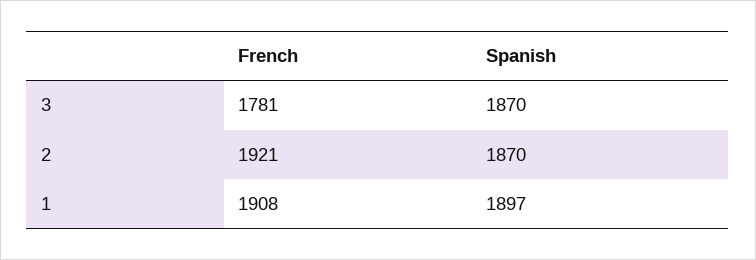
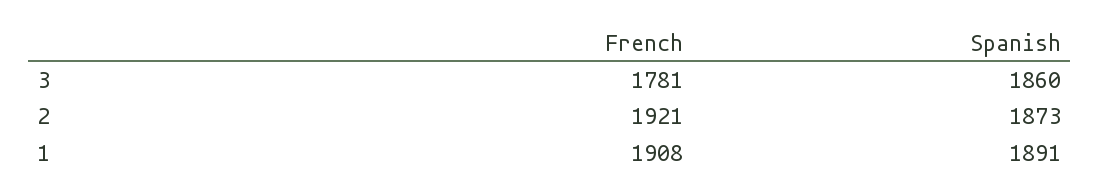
  {
    "French": {
      "3": 1781,
      "2": 1921,
      "1": 1908
    },
    "Spanish": {
-     "3": 1870,
+     "3": 1860,
-     "2": 1870,
+     "2": 1873,
-     "1": 1897
+     "1": 1891
    }
  }

